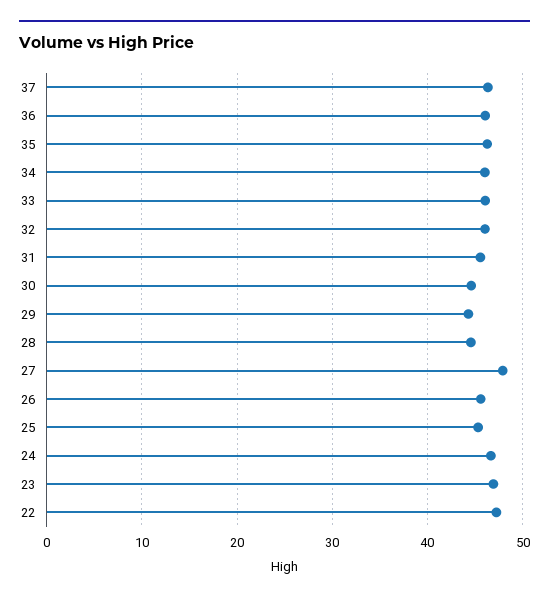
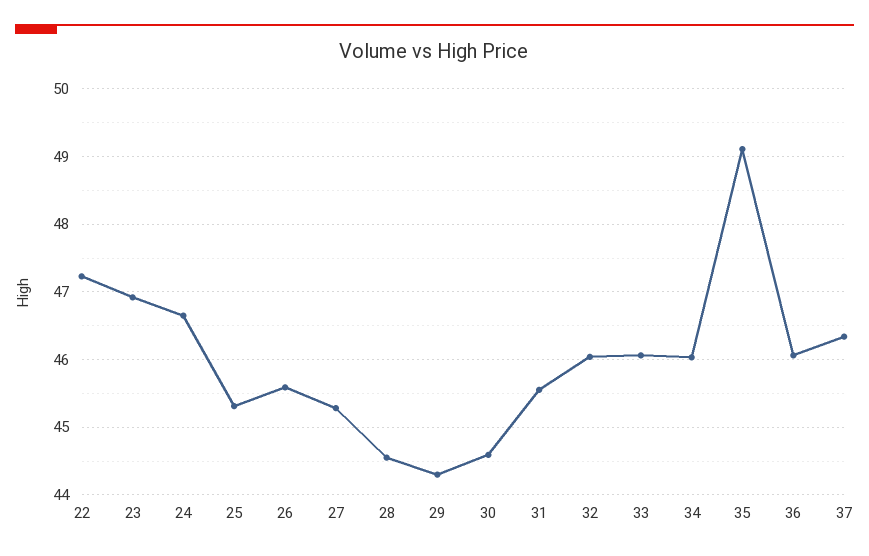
  {
    "37": 46.3,
    "36": 46.1,
-   "35": 46,
+   "35": 49.1,
    "34": 46,
    "33": 46.1,
    "32": 46,
    "31": 45.6,
    "30": 44.6,
    "29": 44.3,
    "28": 44.6,
-   "27": 48,
+   "27": 45.3,
    "26": 45.6,
    "25": 45.3,
    "24": 46.7,
    "23": 46.9,
    "22": 47.2
  }

